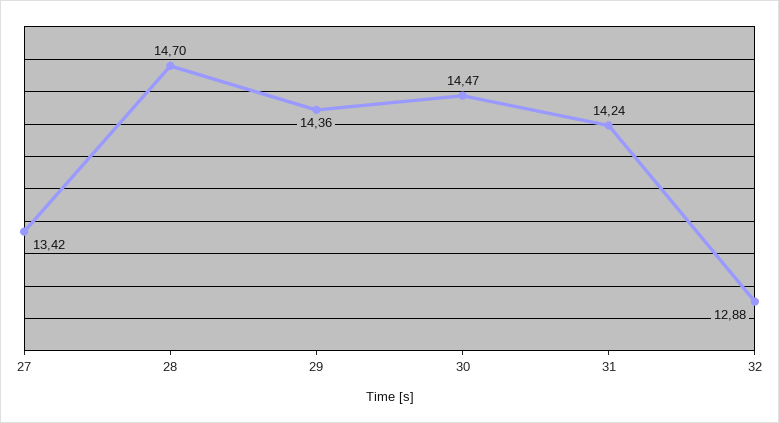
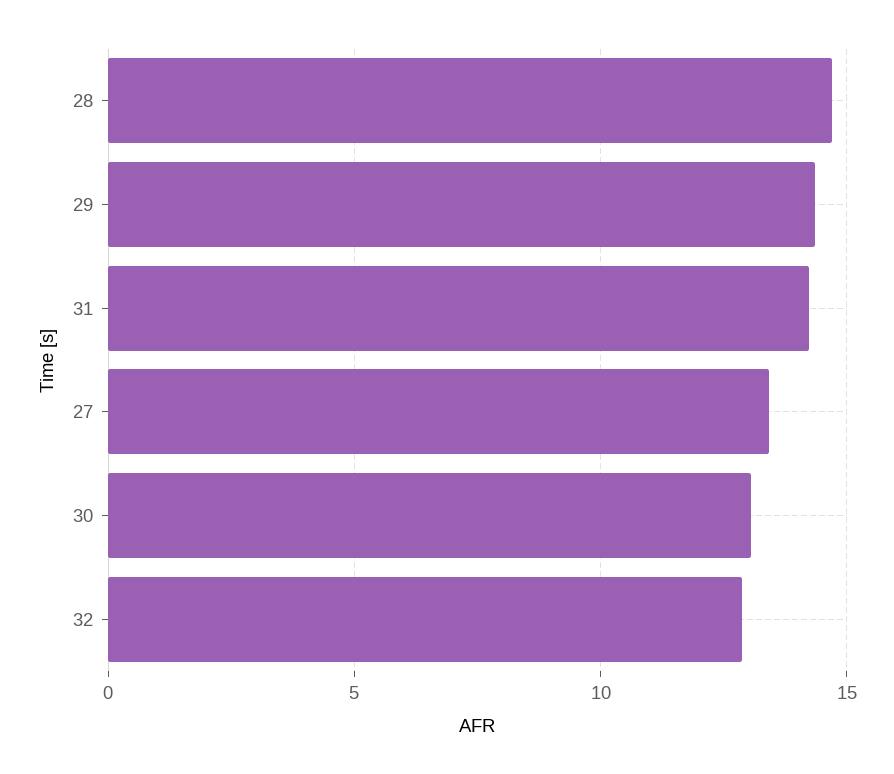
  {
    "27": 13.42,
    "28": 14.7,
    "29": 14.36,
-   "30": 14.47,
+   "30": 13,
    "31": 14.24,
    "32": 12.88
  }

